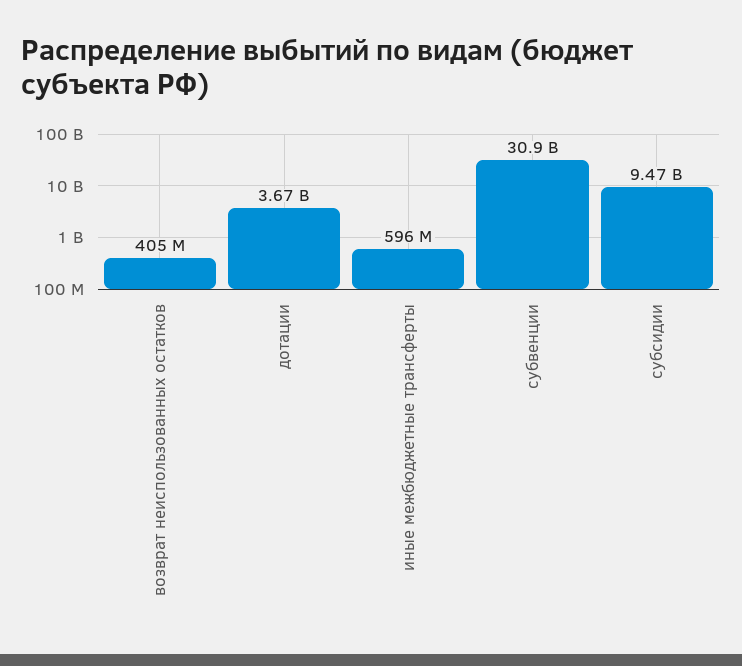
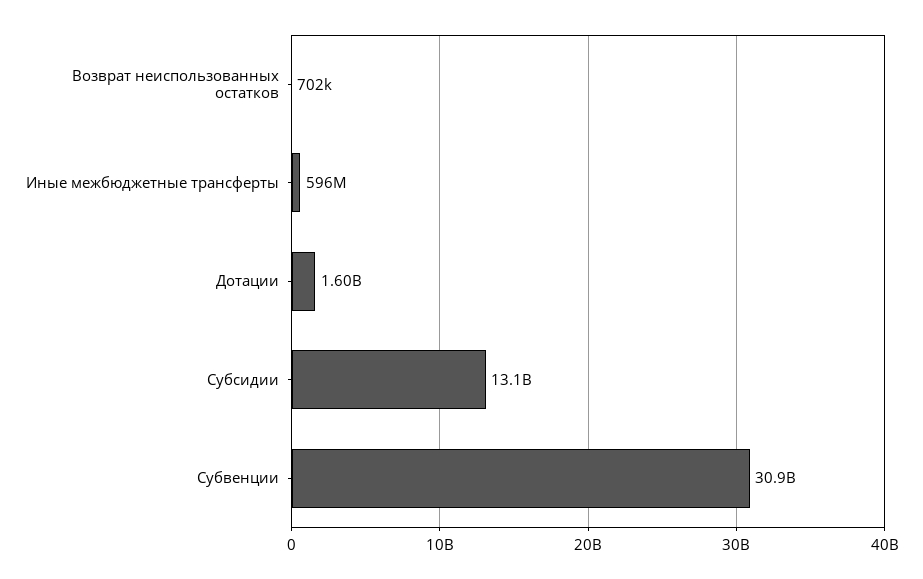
  {
-   "возврат неиспользованных остатков": 405000000,
+   "возврат неиспользованных остатков": 702000,
-   "дотации": 3670000000,
+   "дотации": 1600000000,
    "иные межбюджетные трансферты": 596000000,
    "субвенции": 30900000000,
-   "субсидии": 9470000000
+   "субсидии": 13100000000
  }

